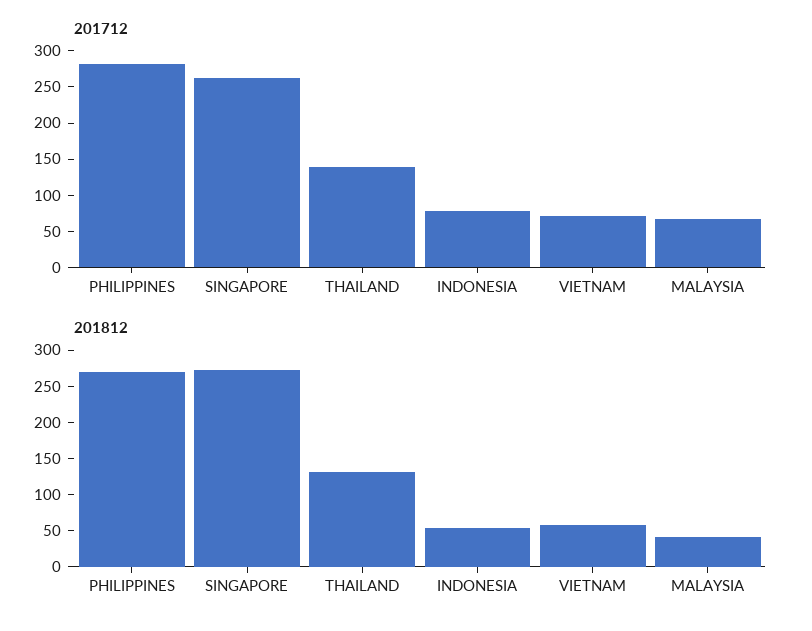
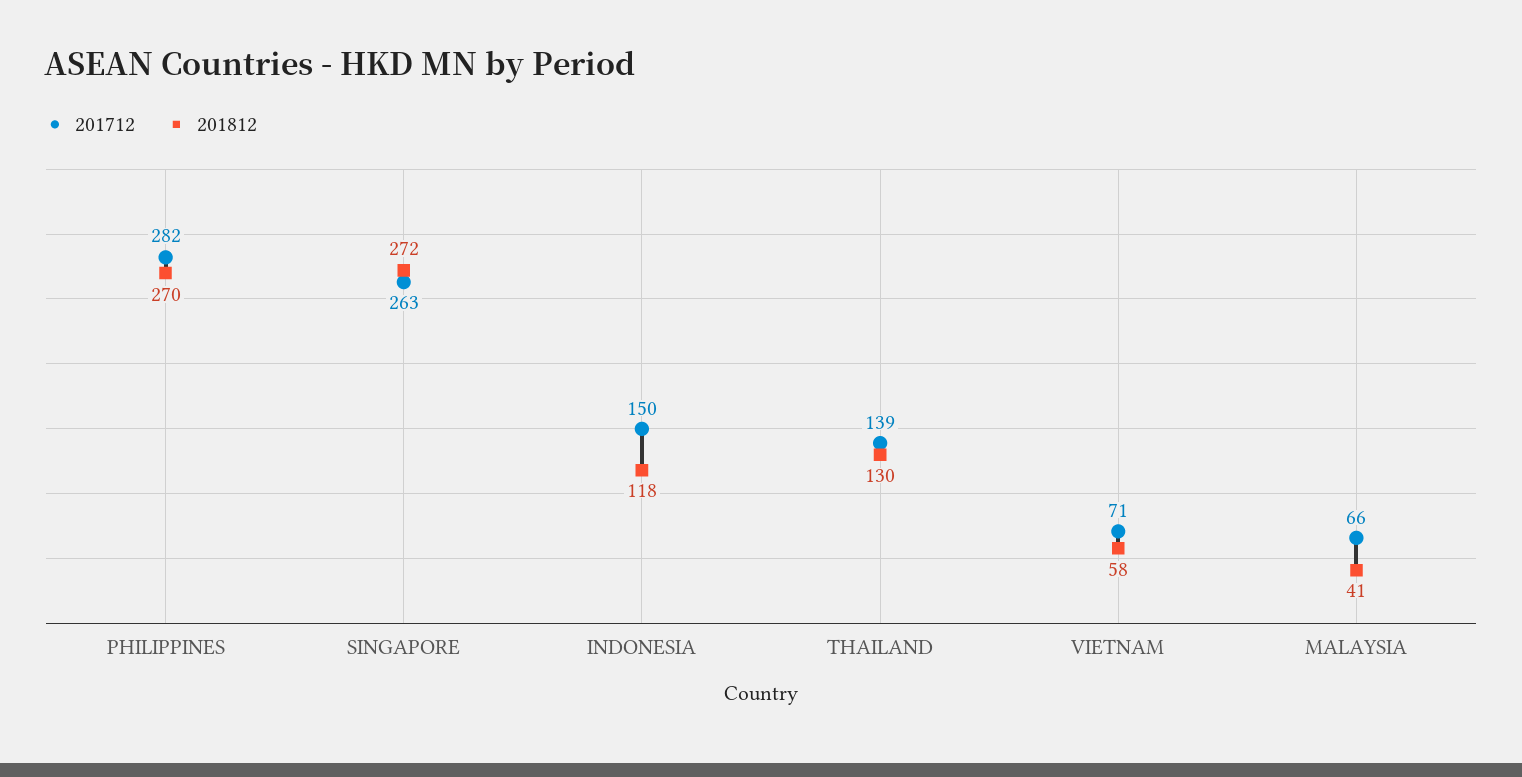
  {
    "201712": {
      "PHILIPPINES": 282,
      "SINGAPORE": 263,
      "THAILAND": 139,
-     "INDONESIA": 75,
+     "INDONESIA": 150,
      "VIETNAM": 71,
      "MALAYSIA": 66
    },
    "201812": {
      "PHILIPPINES": 270,
      "SINGAPORE": 272,
      "THAILAND": 130,
-     "INDONESIA": 50,
+     "INDONESIA": 118,
      "VIETNAM": 58,
      "MALAYSIA": 41
    }
  }

